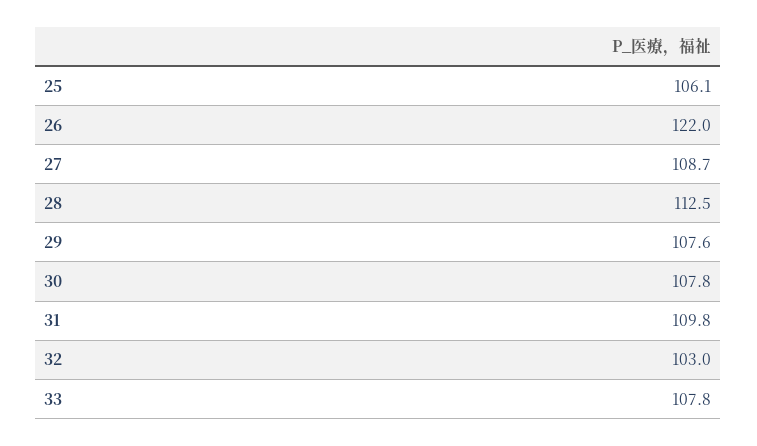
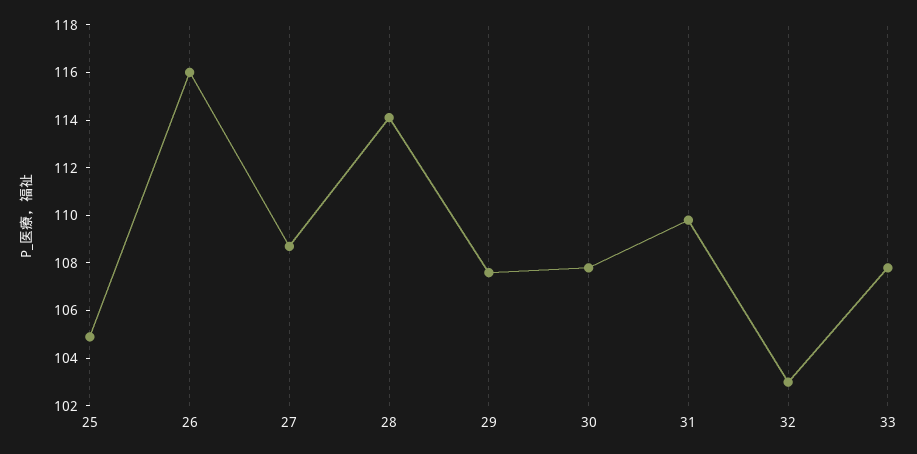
  {
-   "25": 106.1,
+   "25": 105,
-   "26": 122,
+   "26": 116,
    "27": 108.7,
-   "28": 112.5,
+   "28": 114,
    "29": 107.6,
    "30": 107.8,
    "31": 109.8,
    "32": 103,
    "33": 107.8
  }

